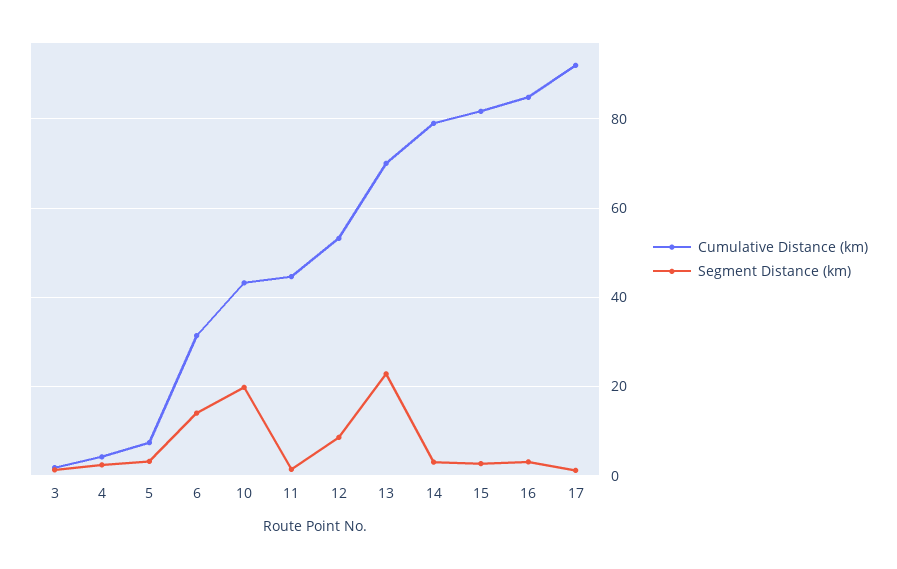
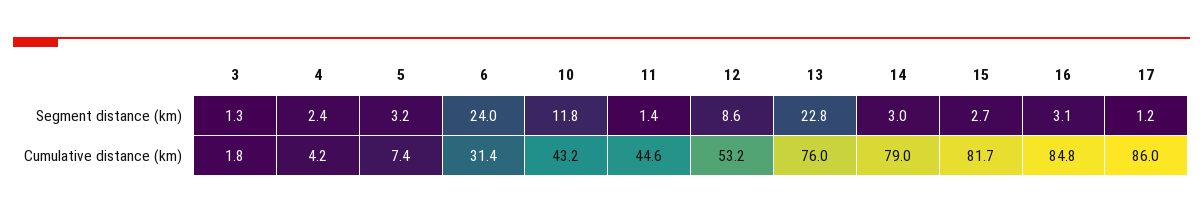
  {
    "Cumulative Distance (km)": {
      "3": 1.8,
      "4": 4.2,
      "5": 7.4,
      "6": 31.4,
      "10": 43.2,
      "11": 44.6,
      "12": 53.2,
-     "13": 70,
+     "13": 76,
      "14": 79,
      "15": 81.7,
      "16": 84.8,
-     "17": 92
+     "17": 86
    },
    "Segment Distance (km)": {
      "3": 1.3,
      "4": 2.4,
      "5": 3.2,
-     "6": 14,
+     "6": 24,
-     "10": 20,
+     "10": 11.8,
      "11": 1.4,
      "12": 8.6,
      "13": 22.8,
      "14": 3,
      "15": 2.7,
      "16": 3.1,
      "17": 1.2
    }
  }

